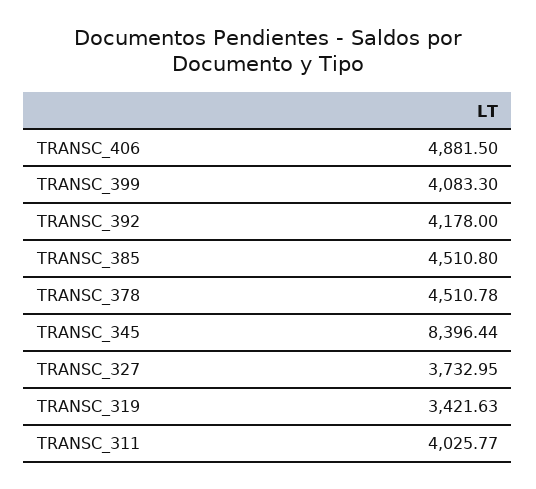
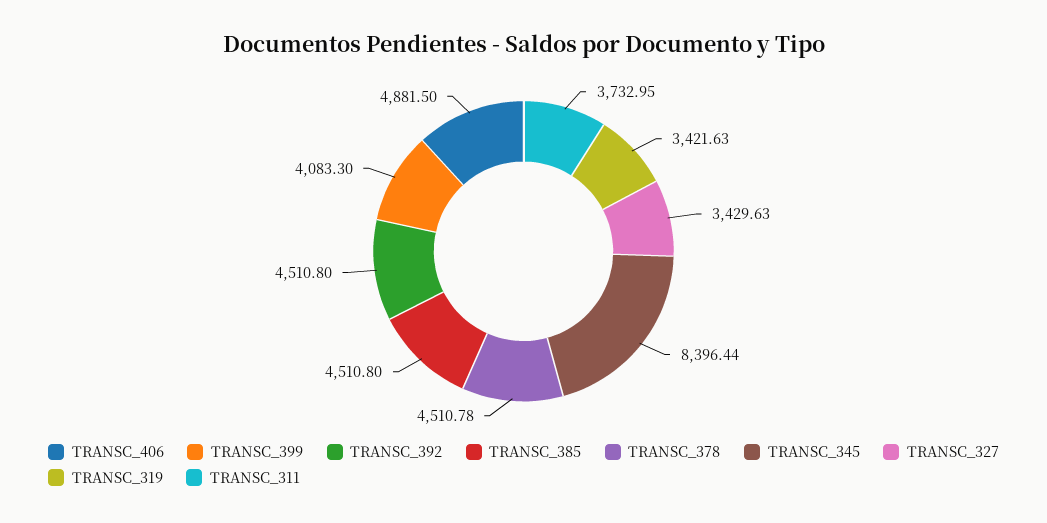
  {
    "TRANSC_406": 4881.5,
    "TRANSC_399": 4083.3,
-   "TRANSC_392": 4178,
+   "TRANSC_392": 4510.8,
    "TRANSC_385": 4510.8,
    "TRANSC_378": 4510.78,
    "TRANSC_345": 8396.44,
-   "TRANSC_327": 3732.95,
+   "TRANSC_327": 3429.63,
    "TRANSC_319": 3421.63,
-   "TRANSC_311": 4025.77
+   "TRANSC_311": 3732.95
  }

